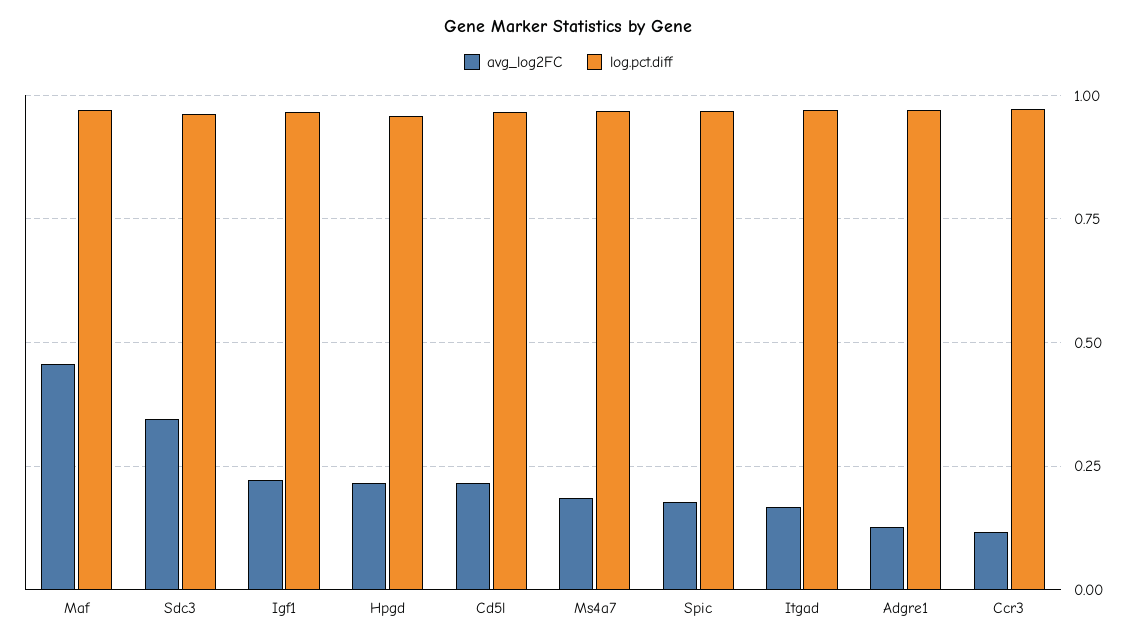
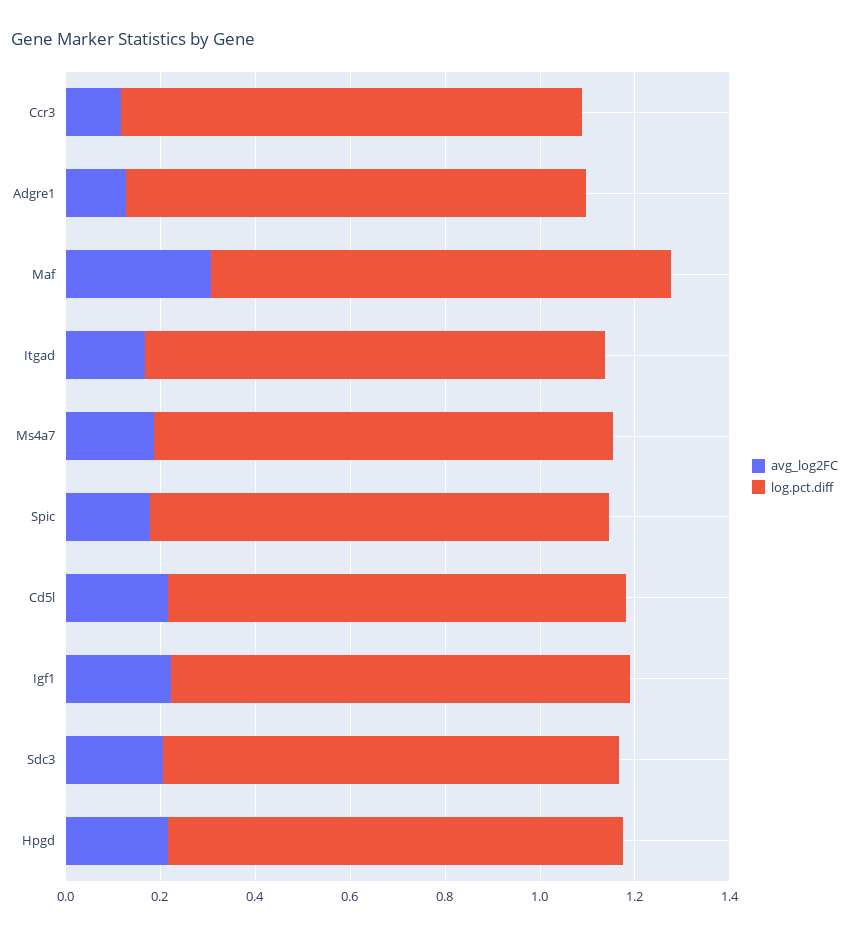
  {
    "avg_log2FC": {
-     "Maf": 0.45,
+     "Maf": 0.3,
-     "Sdc3": 0.35,
+     "Sdc3": 0.2,
      "Igf1": 0.225,
      "Hpgd": 0.225,
      "Cd5l": 0.225,
      "Ms4a7": 0.175,
      "Spic": 0.175,
      "Itgad": 0.175,
      "Adgre1": 0.125,
      "Ccr3": 0.125
    },
    "log.pct.diff": {
      "Maf": 0.975,
      "Sdc3": 0.95,
      "Igf1": 0.975,
      "Hpgd": 0.95,
      "Cd5l": 0.975,
      "Ms4a7": 0.975,
      "Spic": 0.975,
      "Itgad": 0.975,
      "Adgre1": 0.975,
      "Ccr3": 0.975
    }
  }

